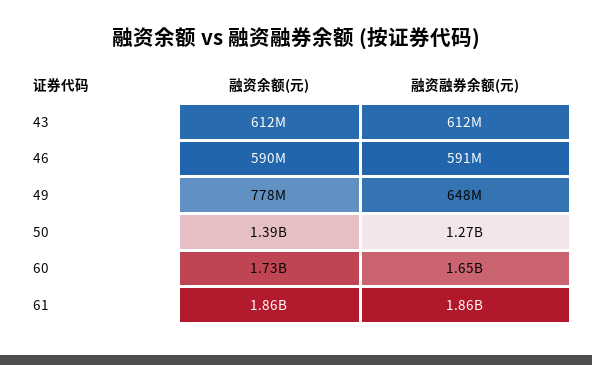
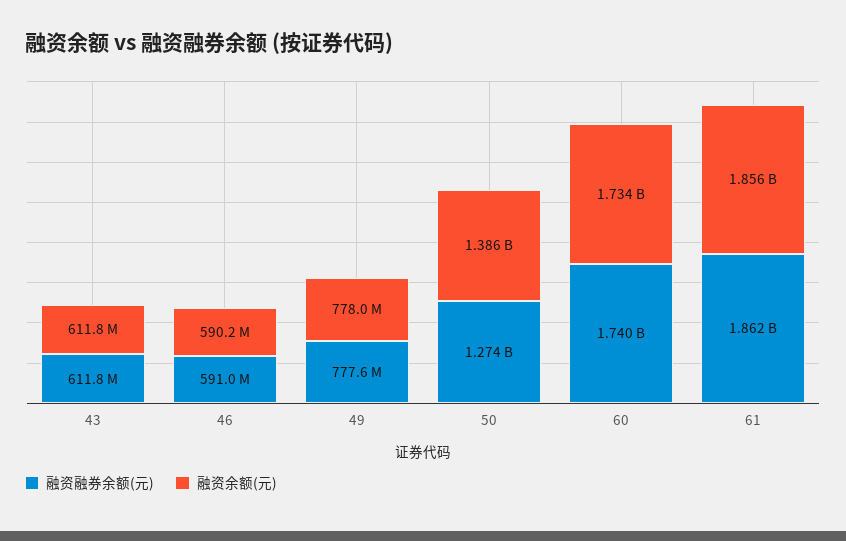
  {
    "融资余额(元)": {
      "43": 611800000,
      "46": 590200000,
      "49": 778000000,
      "50": 1386000000,
      "60": 1734000000,
      "61": 1856000000
    },
    "融资融券余额(元)": {
      "43": 611800000,
      "46": 591000000,
-     "49": 648000000,
+     "49": 777600000,
      "50": 1274000000,
-     "60": 1650000000,
+     "60": 1740000000,
      "61": 1862000000
    }
  }

